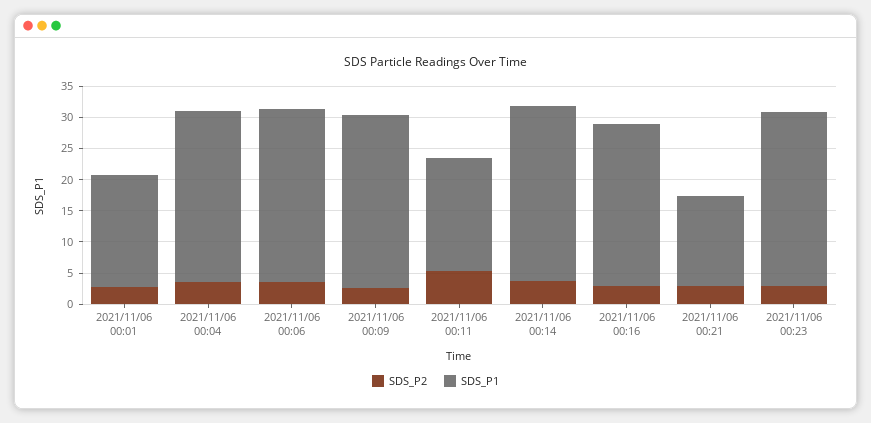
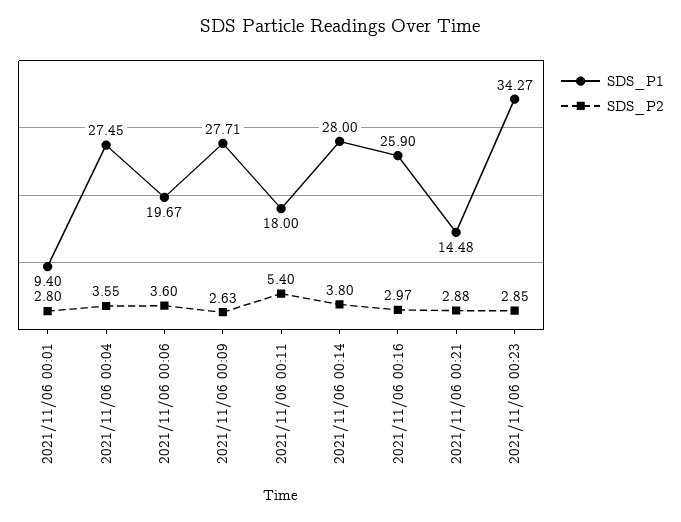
  {
    "SDS_P2": {
      "2021/11/06 00:01": 2.8,
      "2021/11/06 00:04": 3.55,
      "2021/11/06 00:06": 3.6,
      "2021/11/06 00:09": 2.63,
      "2021/11/06 00:11": 5.4,
      "2021/11/06 00:14": 3.8,
      "2021/11/06 00:16": 2.97,
      "2021/11/06 00:21": 2.88,
      "2021/11/06 00:23": 2.85
    },
    "SDS_P1": {
-     "2021/11/06 00:01": 17.5,
+     "2021/11/06 00:01": 9.4,
      "2021/11/06 00:04": 27.45,
-     "2021/11/06 00:06": 27.5,
+     "2021/11/06 00:06": 19.67,
      "2021/11/06 00:09": 27.71,
      "2021/11/06 00:11": 18,
      "2021/11/06 00:14": 28,
      "2021/11/06 00:16": 25.9,
      "2021/11/06 00:21": 14.48,
-     "2021/11/06 00:23": 27.5
+     "2021/11/06 00:23": 34.27
    }
  }

